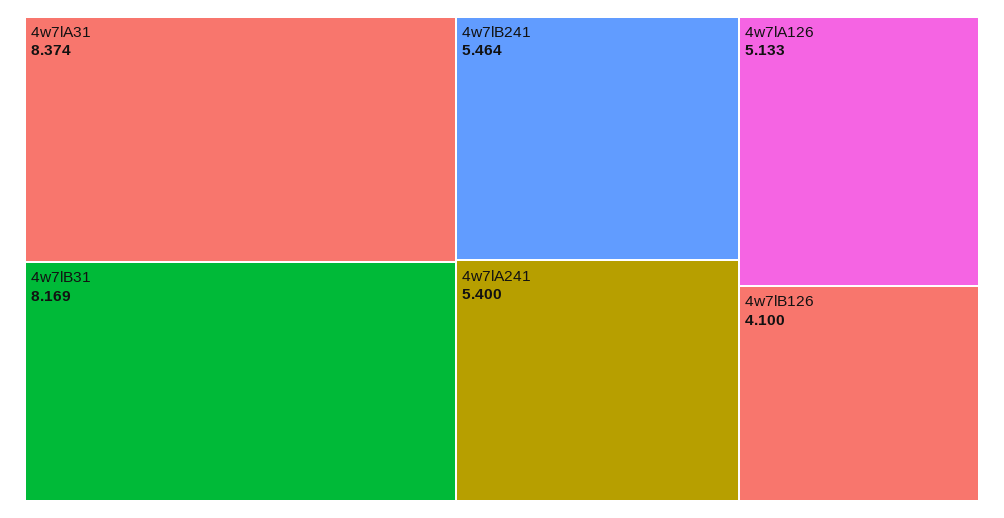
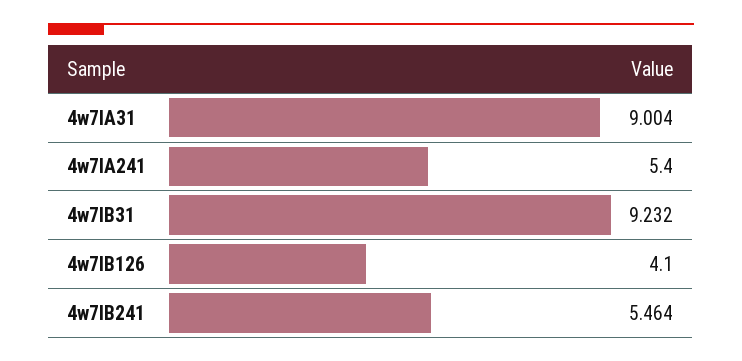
  {
-   "4w7lA31": 8.374,
+   "4w7lA31": 9.004,
-   "4w7lB31": 8.169,
+   "4w7lB31": 9.232,
    "4w7lB241": 5.464,
    "4w7lA241": 5.4,
-   "4w7lA126": 5.133,
    "4w7lB126": 4.1
  }

